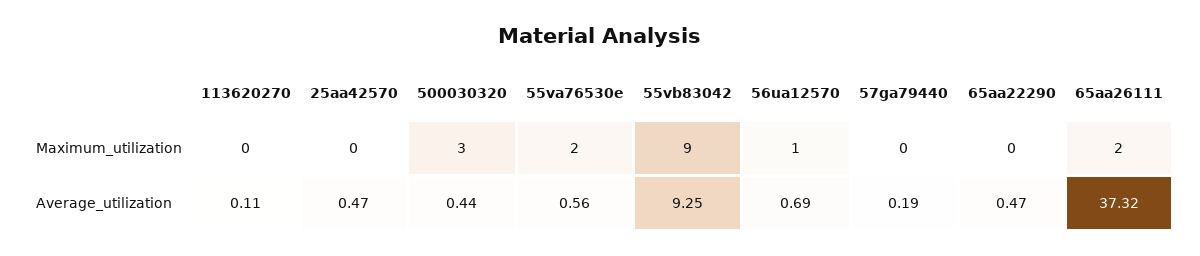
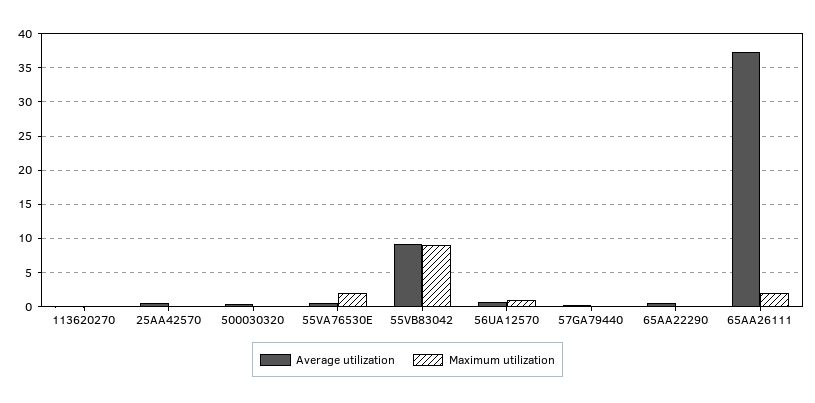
  {
    "Maximum_utilization": {
      "113620270": 0,
      "25aa42570": 0,
-     "500030320": 3,
+     "500030320": 0,
      "55va76530e": 2,
      "55vb83042": 9,
      "56ua12570": 1,
      "57ga79440": 0,
      "65aa22290": 0,
      "65aa26111": 2
    },
    "Average_utilization": {
      "113620270": 0.11,
      "25aa42570": 0.47,
      "500030320": 0.44,
      "55va76530e": 0.56,
      "55vb83042": 9.25,
      "56ua12570": 0.69,
      "57ga79440": 0.19,
      "65aa22290": 0.47,
      "65aa26111": 37.32
    }
  }

